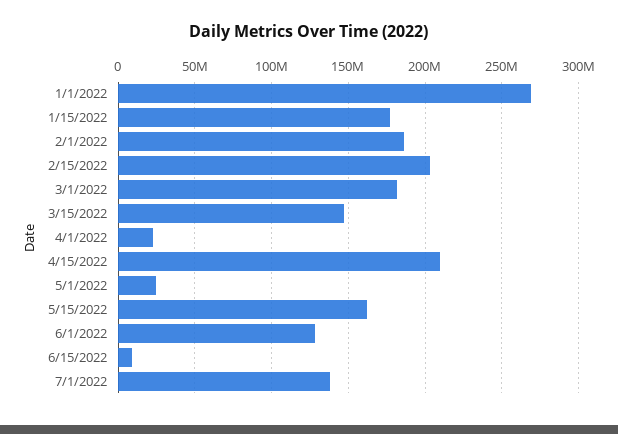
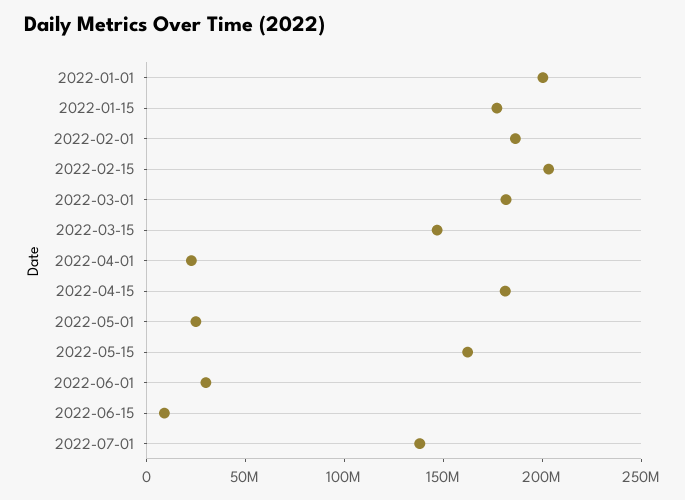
  {
-   "1/1/2022": 270000000,
+   "1/1/2022": 200000000,
    "1/15/2022": 175000000,
    "2/1/2022": 185000000,
    "2/15/2022": 205000000,
    "3/1/2022": 180000000,
    "3/15/2022": 145000000,
    "4/1/2022": 25000000,
-   "4/15/2022": 210000000,
+   "4/15/2022": 180000000,
    "5/1/2022": 25000000,
    "5/15/2022": 160000000,
-   "6/1/2022": 130000000,
+   "6/1/2022": 30000000,
    "6/15/2022": 10000000,
    "7/1/2022": 140000000
  }

